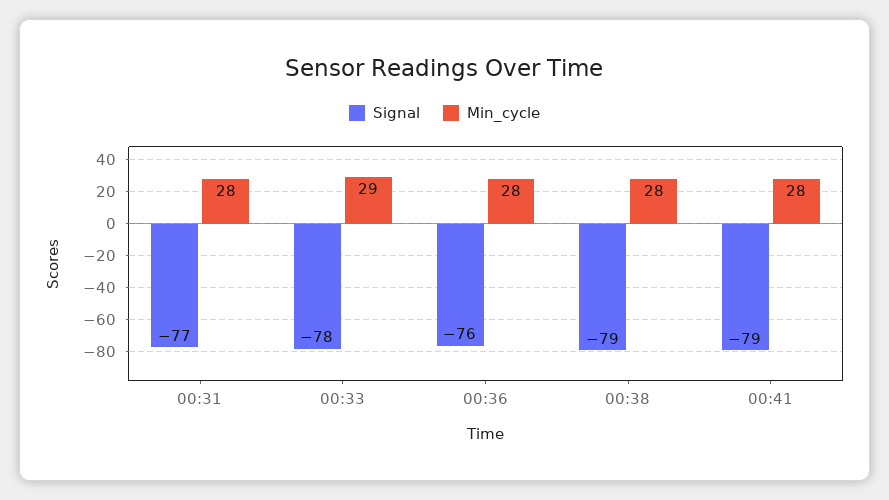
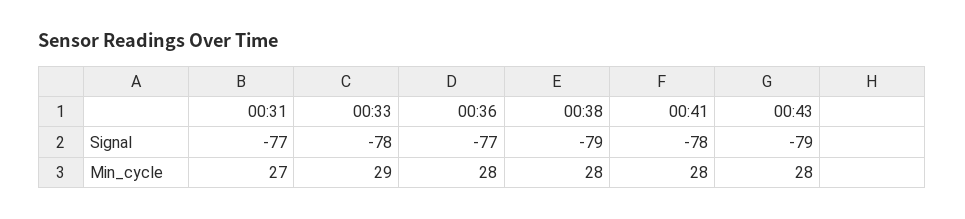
  {
    "Signal": {
      "00:31": -77,
      "00:33": -78,
-     "00:36": -76,
+     "00:36": -77,
      "00:38": -79,
-     "00:41": -79
+     "00:41": -78,
+     "00:43": -79
    },
    "Min_cycle": {
-     "00:31": 28,
+     "00:31": 27,
      "00:33": 29,
      "00:36": 28,
      "00:38": 28,
-     "00:41": 28
+     "00:41": 28,
+     "00:43": 28
    }
  }

